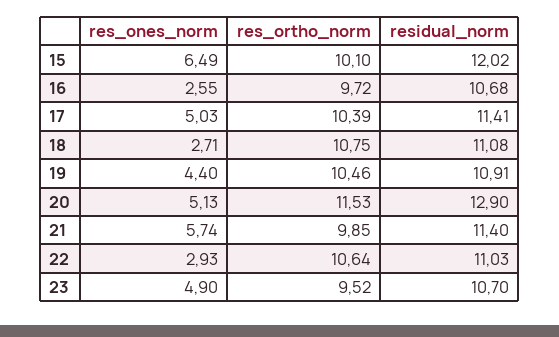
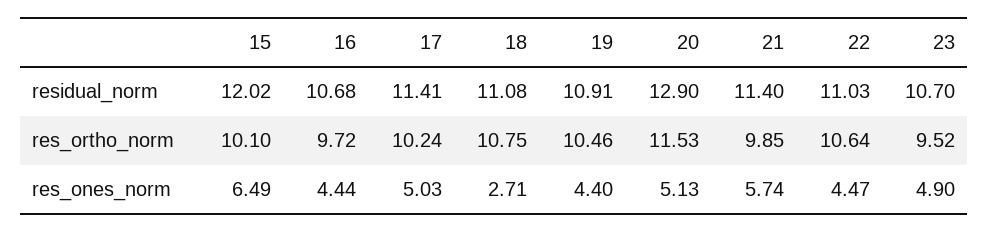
  {
    "res_ones_norm": {
      "15": 6.49,
-     "16": 2.55,
+     "16": 4.44,
      "17": 5.03,
      "18": 2.71,
      "19": 4.4,
      "20": 5.13,
      "21": 5.74,
-     "22": 2.93,
+     "22": 4.47,
      "23": 4.9
    },
    "res_ortho_norm": {
      "15": 10.1,
      "16": 9.72,
-     "17": 10.39,
+     "17": 10.24,
      "18": 10.75,
      "19": 10.46,
      "20": 11.53,
      "21": 9.85,
      "22": 10.64,
      "23": 9.52
    },
    "residual_norm": {
      "15": 12.02,
      "16": 10.68,
      "17": 11.41,
      "18": 11.08,
      "19": 10.91,
      "20": 12.9,
      "21": 11.4,
      "22": 11.03,
      "23": 10.7
    }
  }

